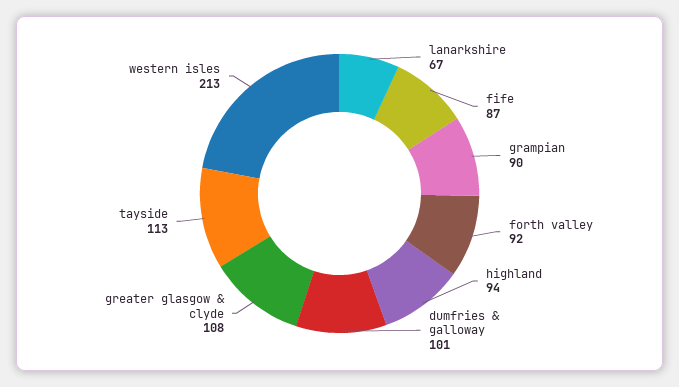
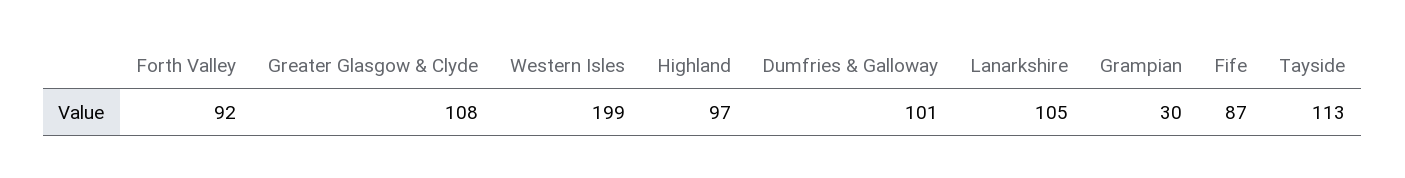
  {
-   "lanarkshire": 67,
+   "lanarkshire": 105,
    "fife": 87,
-   "grampian": 90,
+   "grampian": 30,
    "forth valley": 92,
-   "highland": 94,
+   "highland": 97,
    "dumfries & galloway": 101,
    "greater glasgow & clyde": 108,
    "tayside": 113,
-   "western isles": 213
+   "western isles": 199
  }

